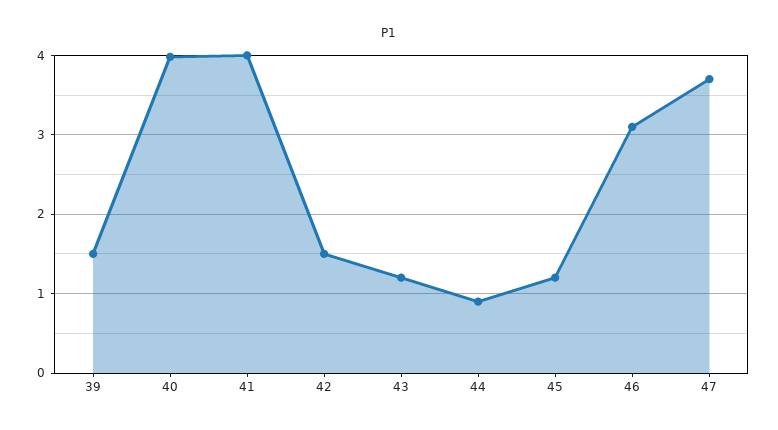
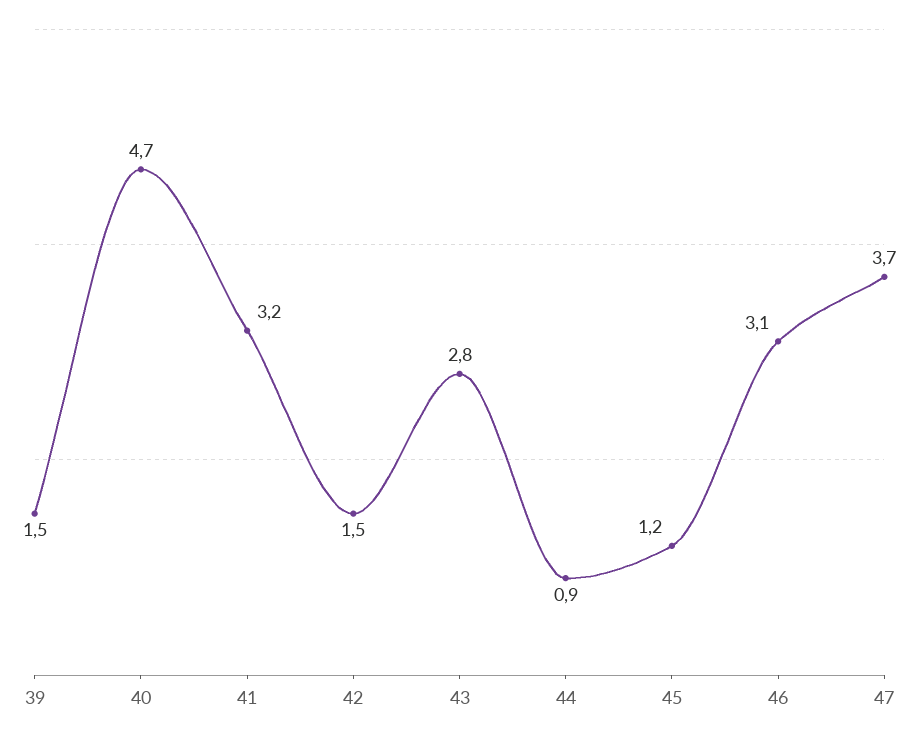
  {
    "39": 1.5,
-   "40": 4,
+   "40": 4.7,
-   "41": 4,
+   "41": 3.2,
    "42": 1.5,
-   "43": 1.2,
+   "43": 2.8,
    "44": 0.9,
    "45": 1.2,
    "46": 3.1,
    "47": 3.7
  }

